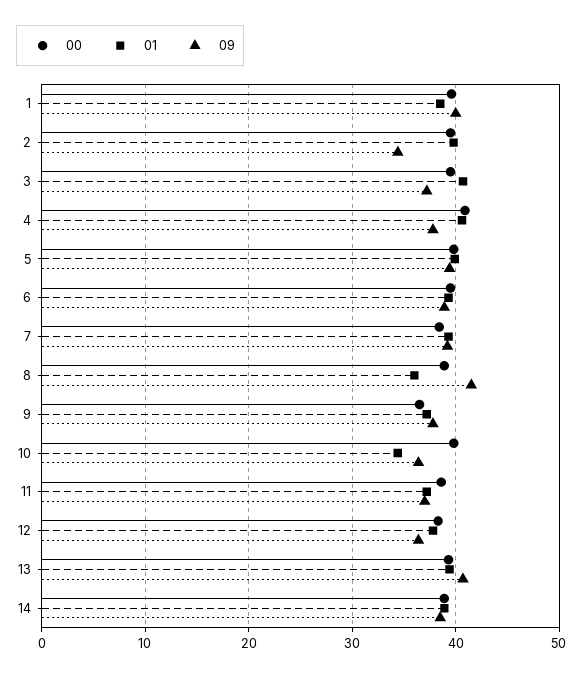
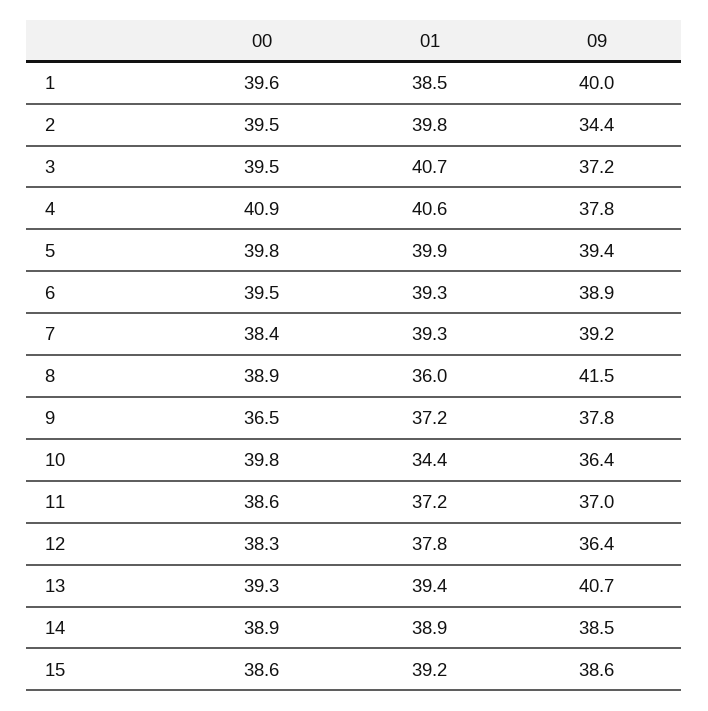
  {
    "00": {
      "1": 39.6,
      "2": 39.5,
      "3": 39.5,
      "4": 40.9,
      "5": 39.8,
      "6": 39.5,
      "7": 38.4,
      "8": 38.9,
      "9": 36.5,
      "10": 39.8,
      "11": 38.6,
      "12": 38.3,
      "13": 39.3,
-     "14": 38.9
+     "14": 38.9,
+     "15": 38.6
    },
    "01": {
      "1": 38.5,
      "2": 39.8,
      "3": 40.7,
      "4": 40.6,
      "5": 39.9,
      "6": 39.3,
      "7": 39.3,
      "8": 36,
      "9": 37.2,
      "10": 34.4,
      "11": 37.2,
      "12": 37.8,
      "13": 39.4,
-     "14": 38.9
+     "14": 38.9,
+     "15": 39.2
    },
    "09": {
      "1": 40,
      "2": 34.4,
      "3": 37.2,
      "4": 37.8,
      "5": 39.4,
      "6": 38.9,
      "7": 39.2,
      "8": 41.5,
      "9": 37.8,
      "10": 36.4,
      "11": 37,
      "12": 36.4,
      "13": 40.7,
-     "14": 38.5
+     "14": 38.5,
+     "15": 38.6
    }
  }

